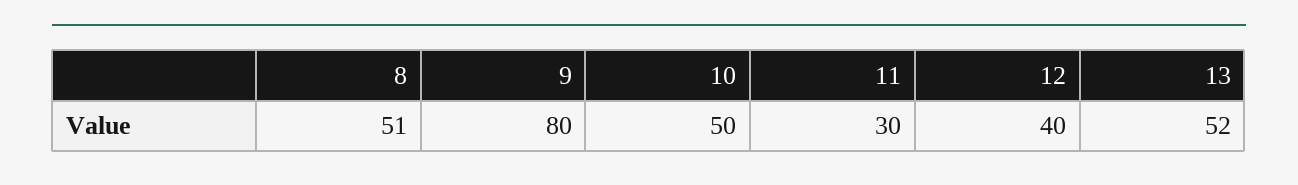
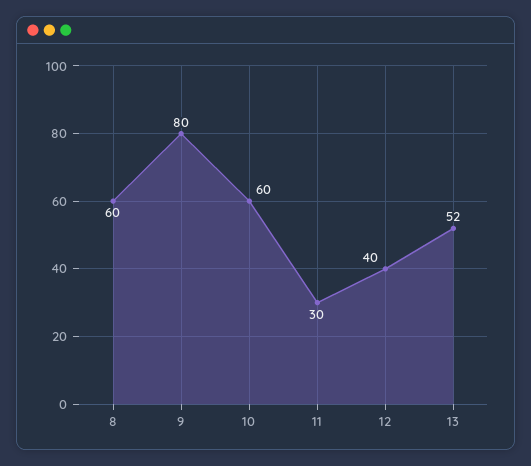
  {
-   "8": 51,
+   "8": 60,
    "9": 80,
-   "10": 50,
+   "10": 60,
    "11": 30,
    "12": 40,
    "13": 52
  }

